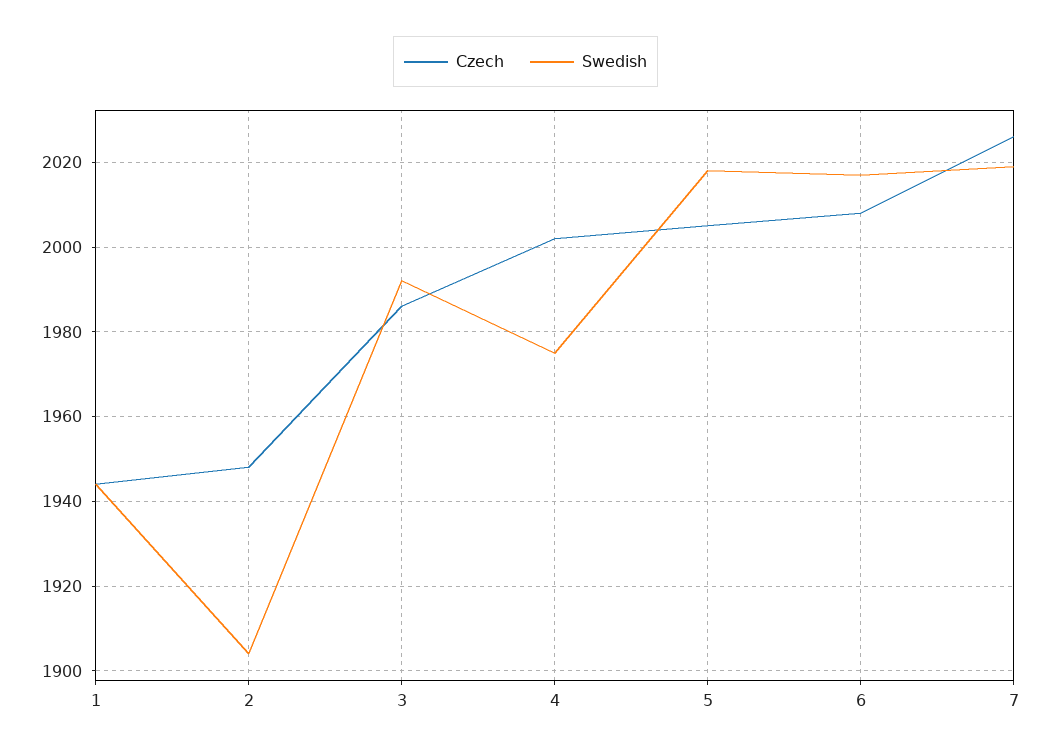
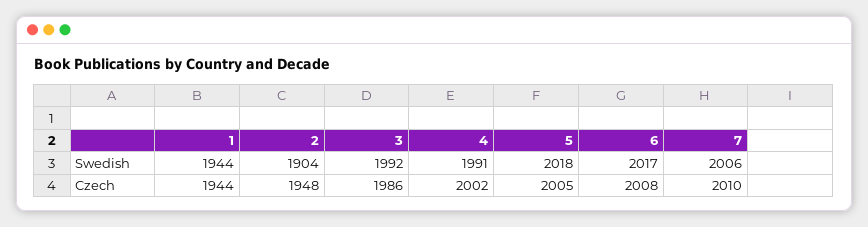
  {
    "Czech": {
      "1": 1944,
      "2": 1948,
      "3": 1986,
      "4": 2002,
      "5": 2005,
      "6": 2008,
-     "7": 2025
+     "7": 2010
    },
    "Swedish": {
      "1": 1944,
      "2": 1904,
      "3": 1992,
-     "4": 1975,
+     "4": 1991,
      "5": 2018,
      "6": 2017,
-     "7": 2020
+     "7": 2006
    }
  }

